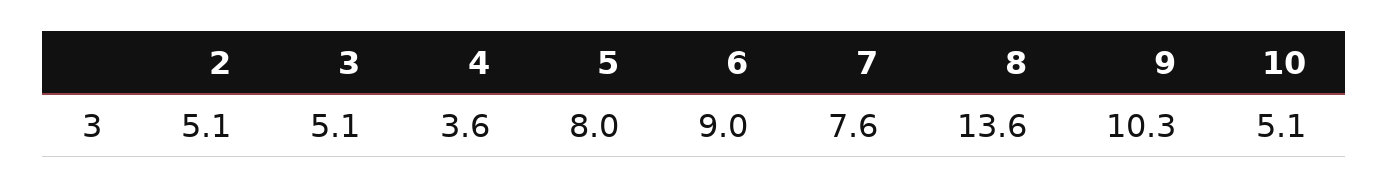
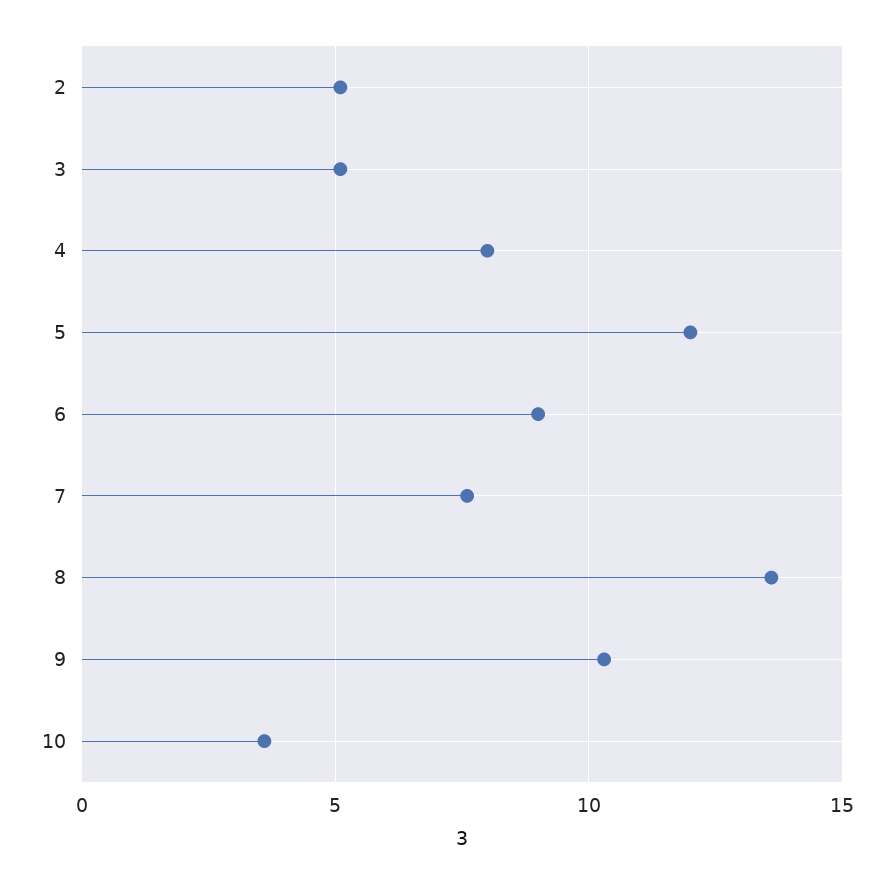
  {
    "2": 5.1,
    "3": 5.1,
-   "4": 3.6,
+   "4": 8,
-   "5": 8,
+   "5": 12,
    "6": 9,
    "7": 7.6,
    "8": 13.6,
    "9": 10.3,
-   "10": 5.1
+   "10": 3.5
  }

